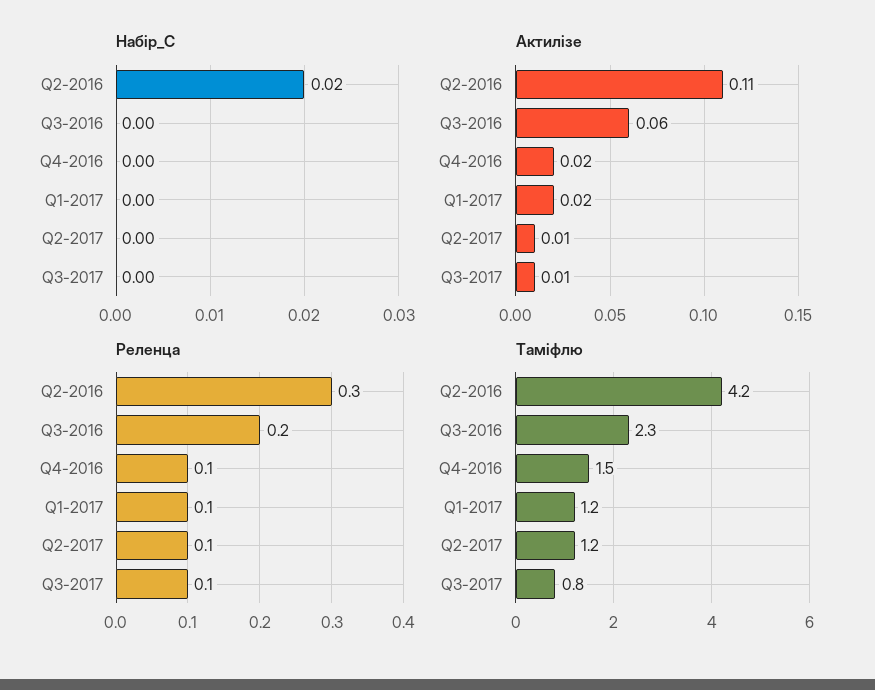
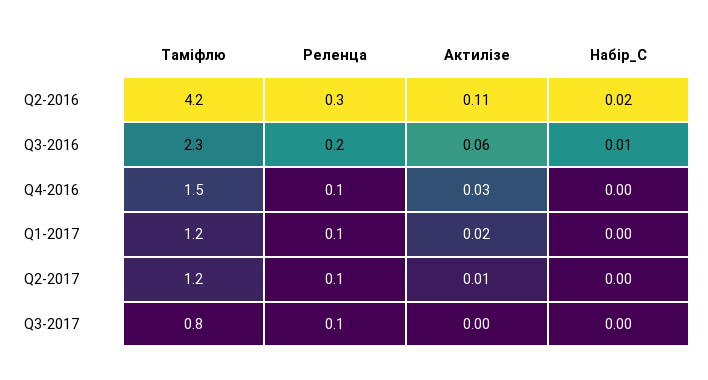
  {
    "Набір_C": {
      "Q2-2016": 0.02,
-     "Q3-2016": 0,
+     "Q3-2016": 0.01,
      "Q4-2016": 0,
      "Q1-2017": 0,
      "Q2-2017": 0,
      "Q3-2017": 0
    },
    "Актилізе": {
      "Q2-2016": 0.11,
      "Q3-2016": 0.06,
-     "Q4-2016": 0.02,
+     "Q4-2016": 0.03,
      "Q1-2017": 0.02,
      "Q2-2017": 0.01,
-     "Q3-2017": 0.01
+     "Q3-2017": 0
    },
    "Реленца": {
      "Q2-2016": 0.3,
      "Q3-2016": 0.2,
      "Q4-2016": 0.1,
      "Q1-2017": 0.1,
      "Q2-2017": 0.1,
      "Q3-2017": 0.1
    },
    "Таміфлю": {
      "Q2-2016": 4.2,
      "Q3-2016": 2.3,
      "Q4-2016": 1.5,
      "Q1-2017": 1.2,
      "Q2-2017": 1.2,
      "Q3-2017": 0.8
    }
  }

